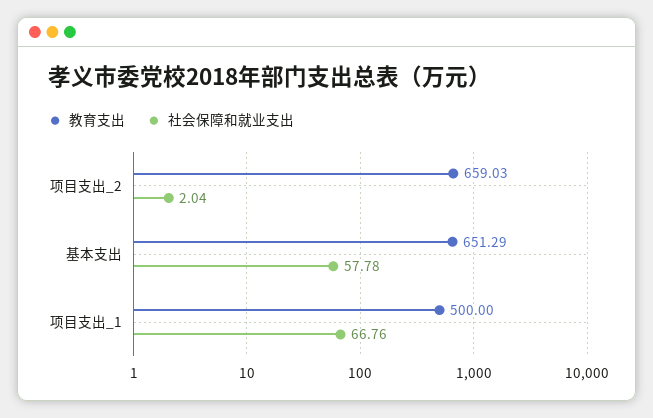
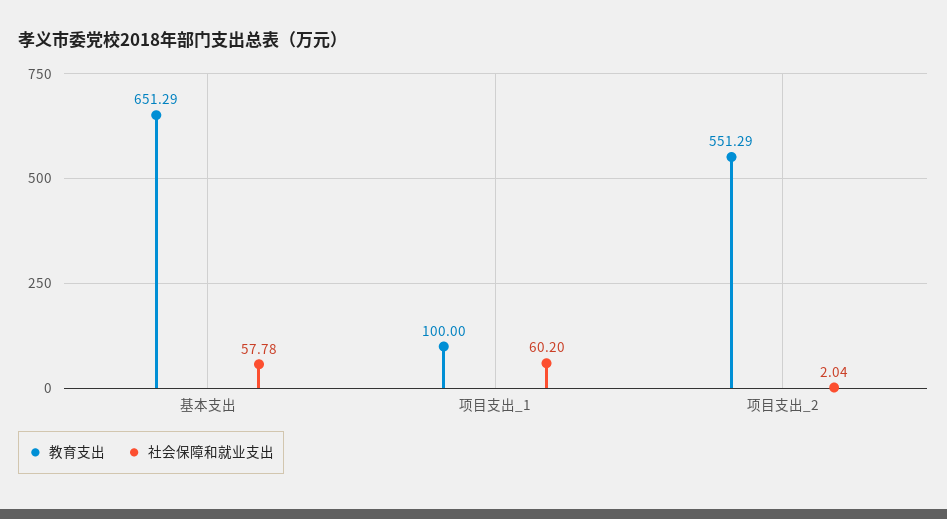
  {
    "教育支出": {
-     "项目支出_2": 659.03,
+     "项目支出_2": 551.29,
      "基本支出": 651.29,
-     "项目支出_1": 500
+     "项目支出_1": 100
    },
    "社会保障和就业支出": {
      "项目支出_2": 2.04,
      "基本支出": 57.78,
-     "项目支出_1": 66.76
+     "项目支出_1": 60.2
    }
  }

